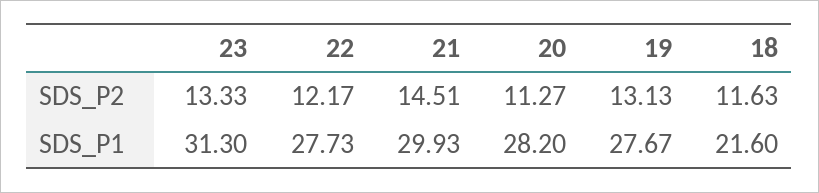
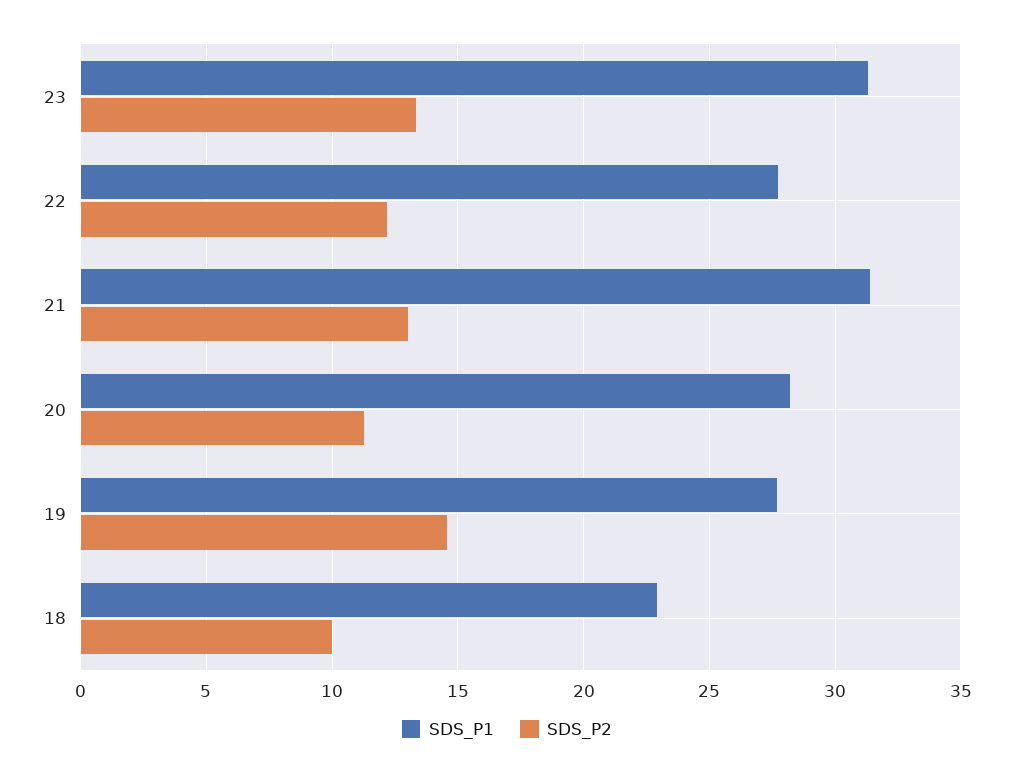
  {
    "SDS_P2": {
      "23": 13.33,
      "22": 12.17,
-     "21": 14.51,
+     "21": 13,
      "20": 11.27,
-     "19": 13.13,
+     "19": 14.5,
-     "18": 11.63
+     "18": 10
    },
    "SDS_P1": {
      "23": 31.3,
      "22": 27.73,
-     "21": 29.93,
+     "21": 31.5,
      "20": 28.2,
      "19": 27.67,
-     "18": 21.6
+     "18": 23
    }
  }

